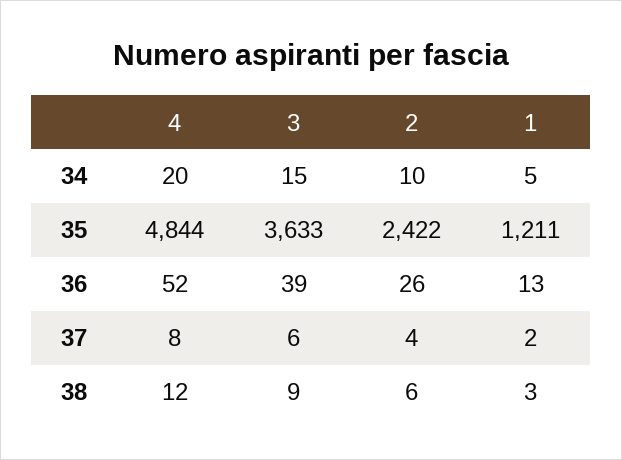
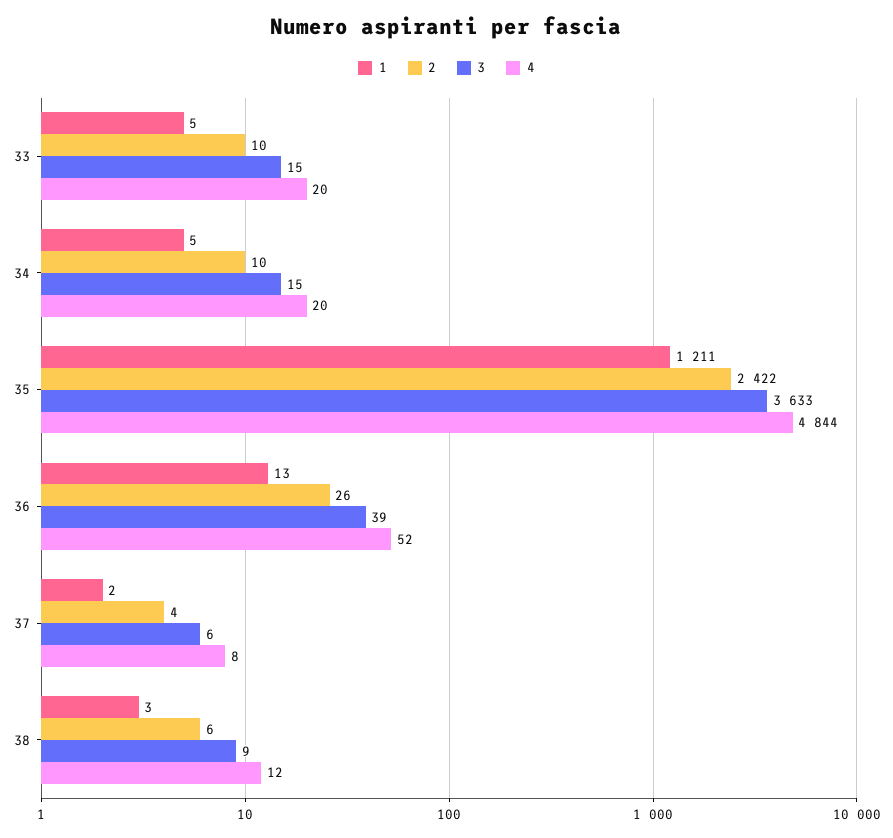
  {
    "4": {
      "34": 20,
      "35": 4844,
      "36": 52,
      "37": 8,
-     "38": 12
+     "38": 12,
+     "33": 20
    },
    "3": {
      "34": 15,
      "35": 3633,
      "36": 39,
      "37": 6,
-     "38": 9
+     "38": 9,
+     "33": 15
    },
    "2": {
      "34": 10,
      "35": 2422,
      "36": 26,
      "37": 4,
-     "38": 6
+     "38": 6,
+     "33": 10
    },
    "1": {
      "34": 5,
      "35": 1211,
      "36": 13,
      "37": 2,
-     "38": 3
+     "38": 3,
+     "33": 5
    }
  }

